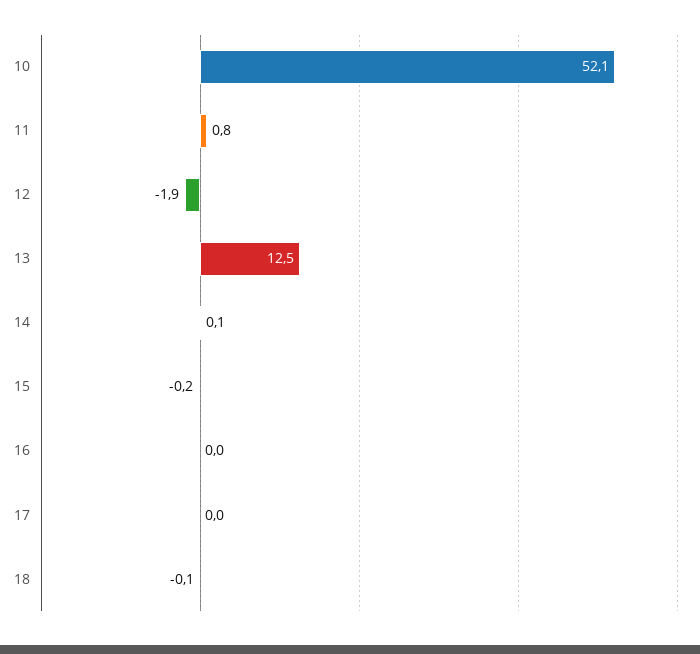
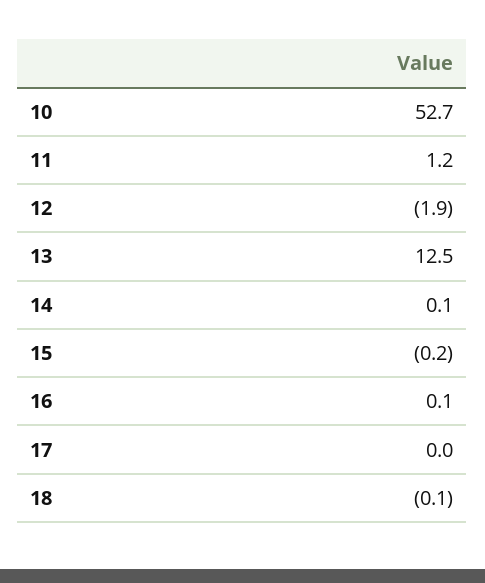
  {
-   "10": 52.1,
+   "10": 52.7,
-   "11": 0.8,
+   "11": 1.2,
    "12": -1.9,
    "13": 12.5,
    "14": 0.1,
    "15": -0.2,
-   "16": 0,
+   "16": 0.1,
    "17": 0,
    "18": -0.1
  }

